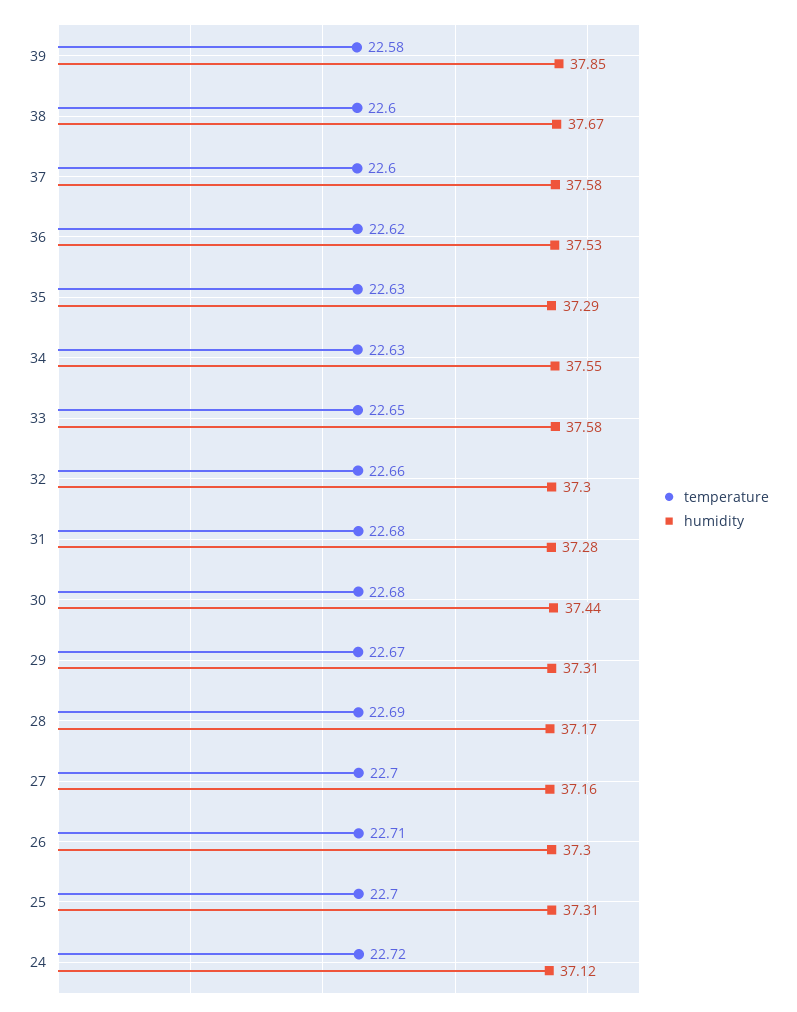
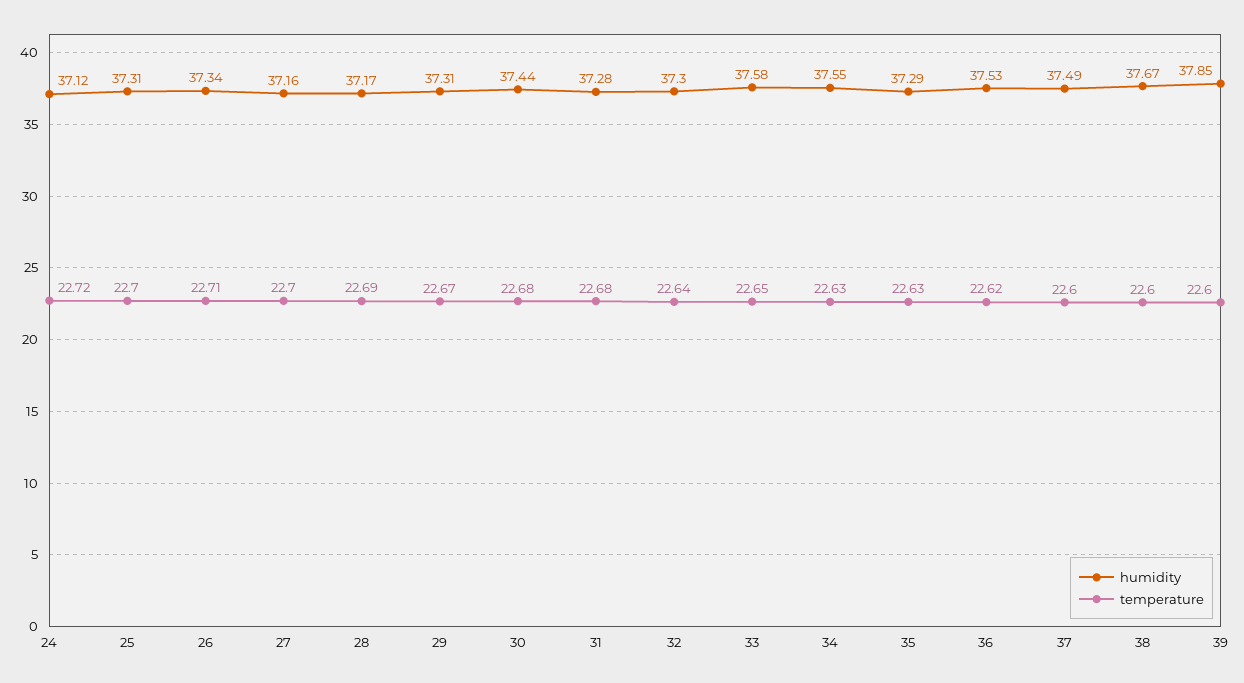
  {
    "temperature": {
-     "39": 22.58,
+     "39": 22.6,
      "38": 22.6,
      "37": 22.6,
      "36": 22.62,
      "35": 22.63,
      "34": 22.63,
      "33": 22.65,
-     "32": 22.66,
+     "32": 22.64,
      "31": 22.68,
      "30": 22.68,
      "29": 22.67,
      "28": 22.69,
      "27": 22.7,
      "26": 22.71,
      "25": 22.7,
      "24": 22.72
    },
    "humidity": {
      "39": 37.85,
      "38": 37.67,
-     "37": 37.58,
+     "37": 37.49,
      "36": 37.53,
      "35": 37.29,
      "34": 37.55,
      "33": 37.58,
      "32": 37.3,
      "31": 37.28,
      "30": 37.44,
      "29": 37.31,
      "28": 37.17,
      "27": 37.16,
-     "26": 37.3,
+     "26": 37.34,
      "25": 37.31,
      "24": 37.12
    }
  }

